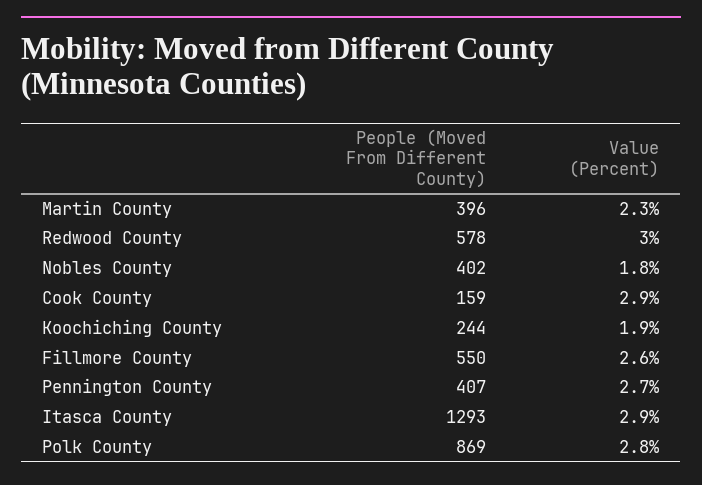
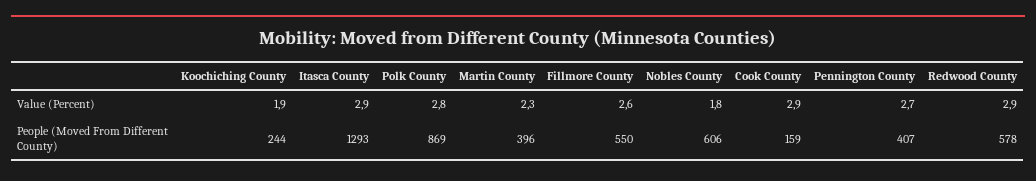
  {
    "People (Moved From Different County)": {
      "Martin County": 396,
      "Redwood County": 578,
-     "Nobles County": 402,
+     "Nobles County": 606,
      "Cook County": 159,
      "Koochiching County": 244,
      "Fillmore County": 550,
      "Pennington County": 407,
      "Itasca County": 1293,
      "Polk County": 869
    },
    "Value (Percent)": {
      "Martin County": 2.3,
-     "Redwood County": 3,
+     "Redwood County": 2.9,
      "Nobles County": 1.8,
      "Cook County": 2.9,
      "Koochiching County": 1.9,
      "Fillmore County": 2.6,
      "Pennington County": 2.7,
      "Itasca County": 2.9,
      "Polk County": 2.8
    }
  }

